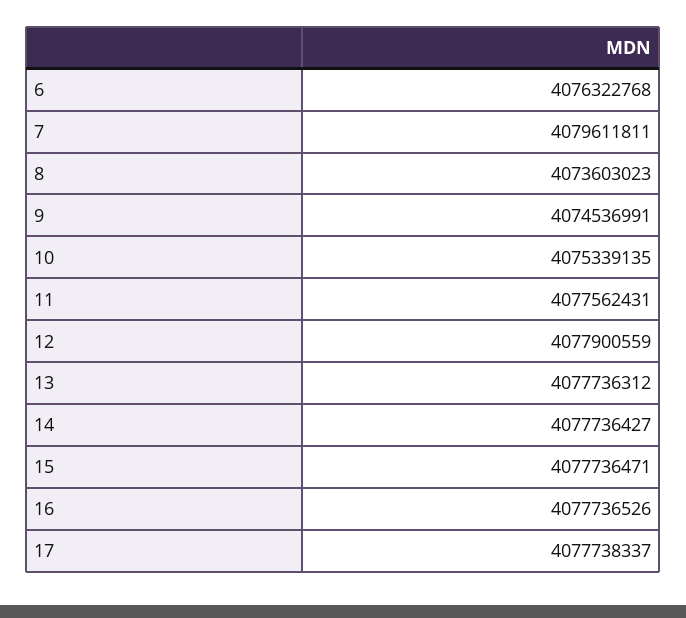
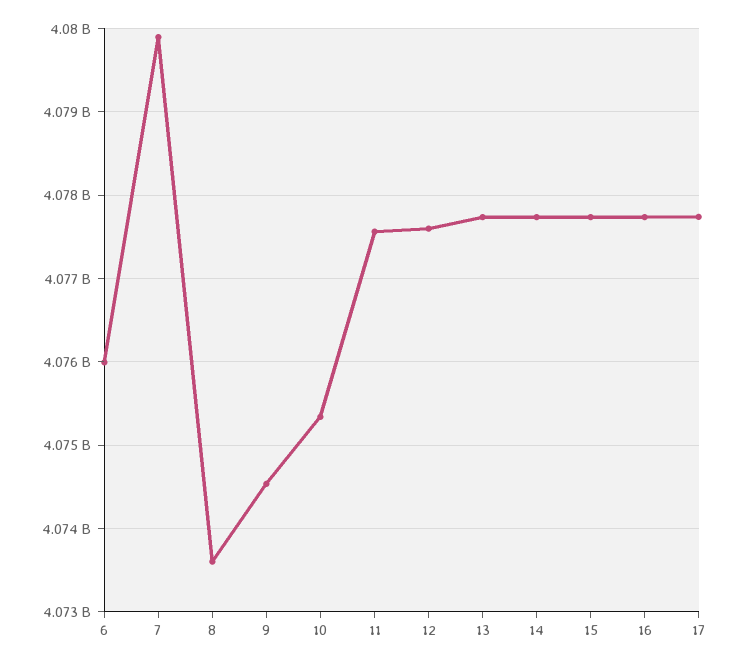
  {
-   "6": 4076322768,
+   "6": 4076000000,
-   "7": 4079611811,
+   "7": 4079900000,
    "8": 4073603023,
    "9": 4074536991,
    "10": 4075339135,
    "11": 4077562431,
-   "12": 4077900559,
+   "12": 4077600000,
    "13": 4077736312,
    "14": 4077736427,
    "15": 4077736471,
    "16": 4077736526,
    "17": 4077738337
  }

